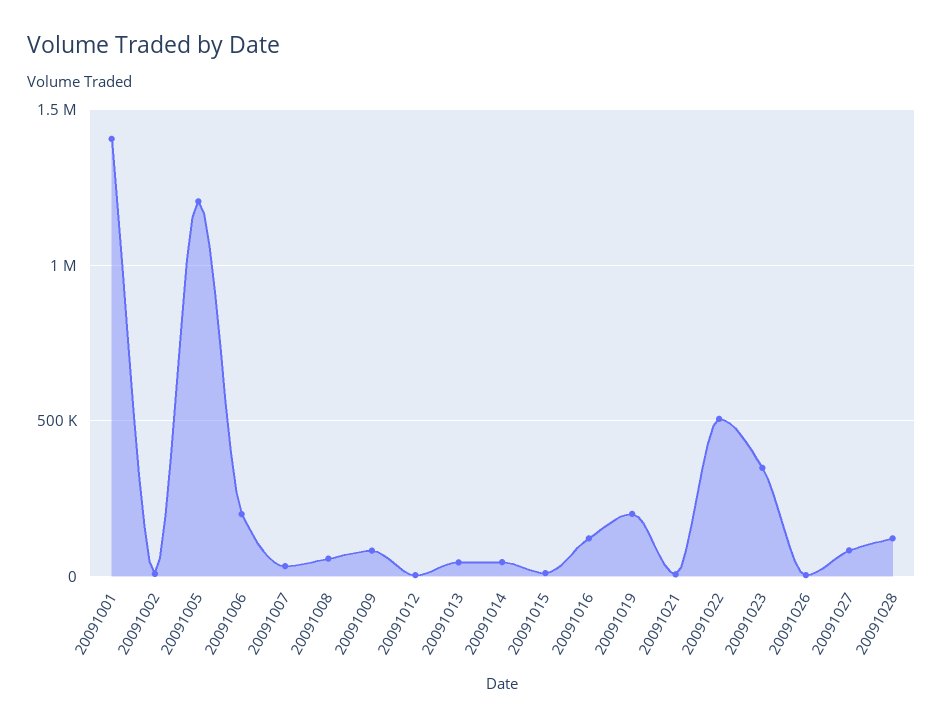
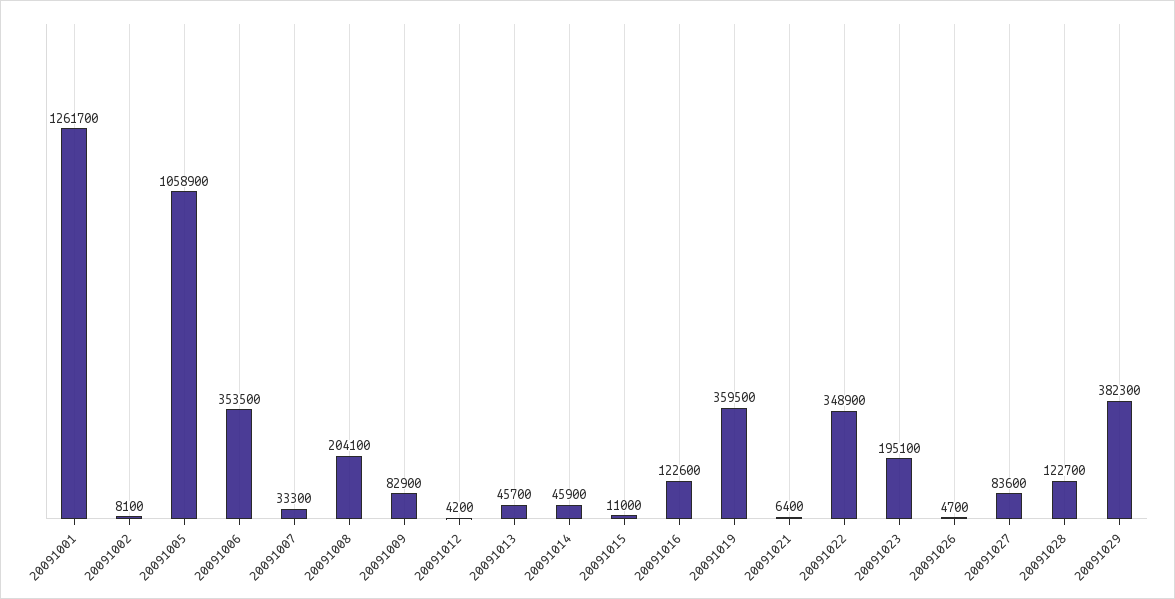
  {
-   "20091001": 1400000,
+   "20091001": 1261700,
    "20091002": 8100,
-   "20091005": 1200000,
+   "20091005": 1058900,
-   "20091006": 200000,
+   "20091006": 353500,
    "20091007": 33300,
-   "20091008": 50000,
+   "20091008": 204100,
    "20091009": 82900,
    "20091012": 4200,
    "20091013": 45700,
    "20091014": 45900,
    "20091015": 11000,
    "20091016": 122600,
-   "20091019": 200000,
+   "20091019": 359500,
    "20091021": 6400,
-   "20091022": 500000,
+   "20091022": 348900,
-   "20091023": 350000,
+   "20091023": 195100,
    "20091026": 4700,
    "20091027": 83600,
-   "20091028": 122700
+   "20091028": 122700,
+   "20091029": 382300
  }

